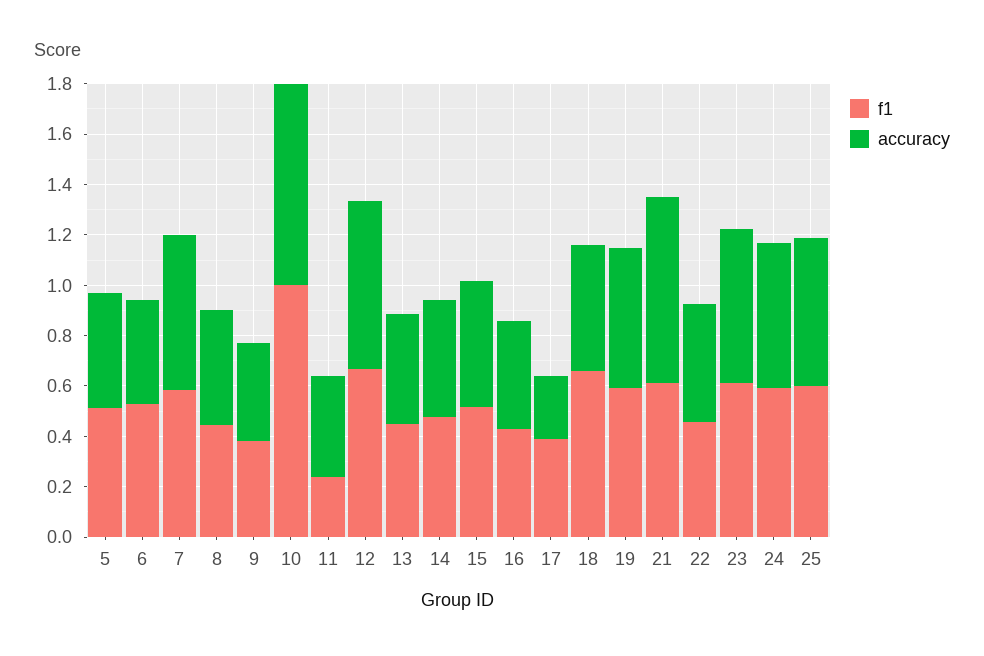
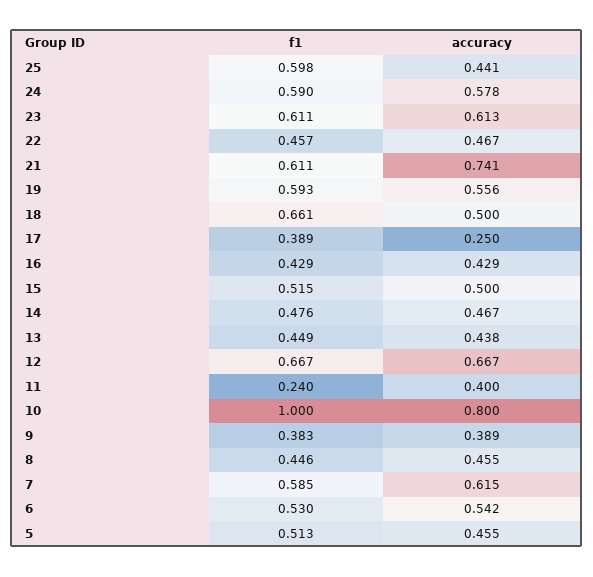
  {
    "f1": {
      "5": 0.513,
      "6": 0.53,
      "7": 0.585,
      "8": 0.446,
      "9": 0.383,
      "10": 1,
      "11": 0.24,
      "12": 0.667,
      "13": 0.449,
      "14": 0.476,
      "15": 0.515,
      "16": 0.429,
      "17": 0.389,
      "18": 0.661,
      "19": 0.593,
      "21": 0.611,
      "22": 0.457,
      "23": 0.611,
      "24": 0.59,
      "25": 0.598
    },
    "accuracy": {
      "5": 0.455,
-     "6": 0.4,
+     "6": 0.542,
      "7": 0.615,
      "8": 0.455,
      "9": 0.389,
      "10": 0.8,
      "11": 0.4,
      "12": 0.667,
      "13": 0.438,
      "14": 0.467,
      "15": 0.5,
      "16": 0.429,
      "17": 0.25,
      "18": 0.5,
      "19": 0.556,
      "21": 0.741,
      "22": 0.467,
      "23": 0.613,
      "24": 0.578,
-     "25": 0.6
+     "25": 0.441
    }
  }

